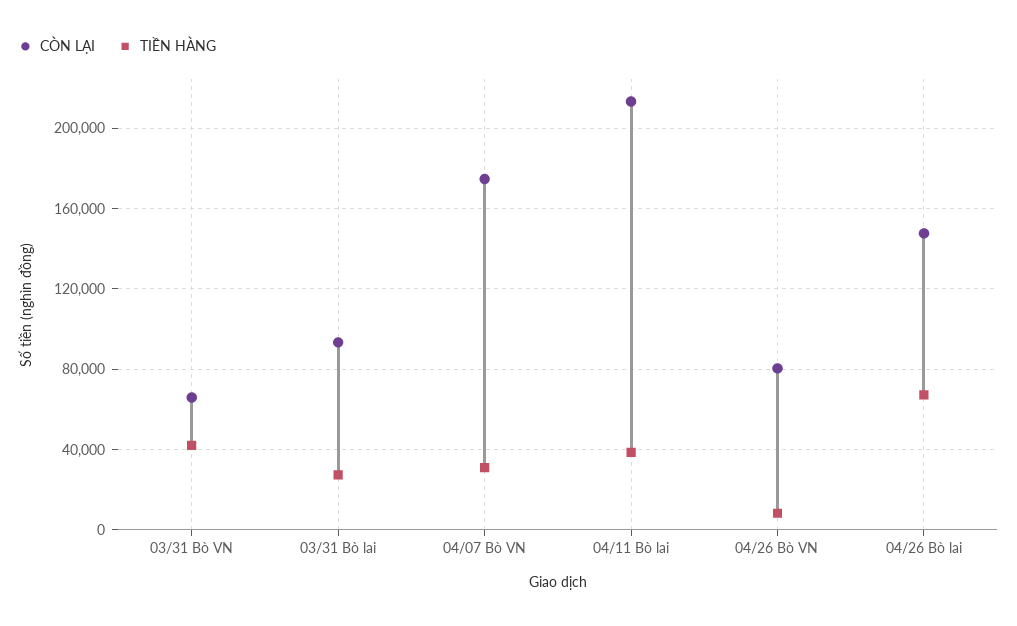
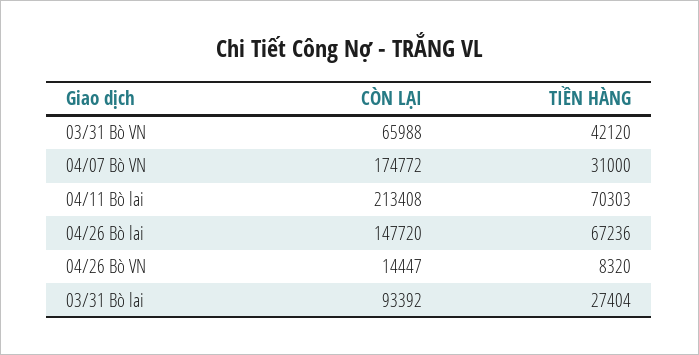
  {
    "CÒN LẠI": {
      "03/31 Bò VN": 65988,
      "03/31 Bò lai": 93392,
      "04/07 Bò VN": 174772,
      "04/11 Bò lai": 213408,
-     "04/26 Bò VN": 80000,
+     "04/26 Bò VN": 14447,
      "04/26 Bò lai": 147720
    },
    "TIỀN HÀNG": {
      "03/31 Bò VN": 42120,
      "03/31 Bò lai": 27404,
      "04/07 Bò VN": 31000,
-     "04/11 Bò lai": 40000,
+     "04/11 Bò lai": 70303,
      "04/26 Bò VN": 8320,
      "04/26 Bò lai": 67236
    }
  }

